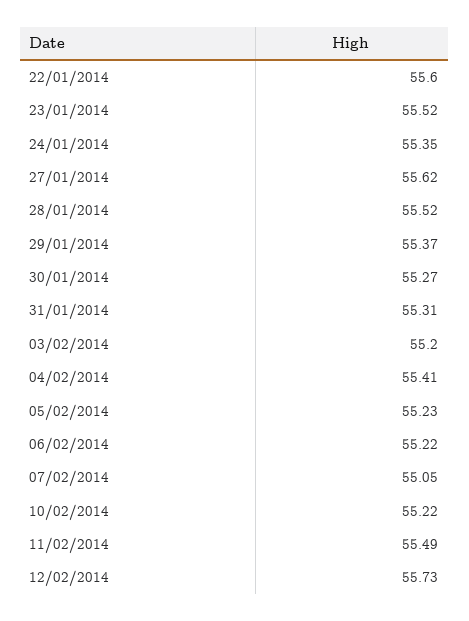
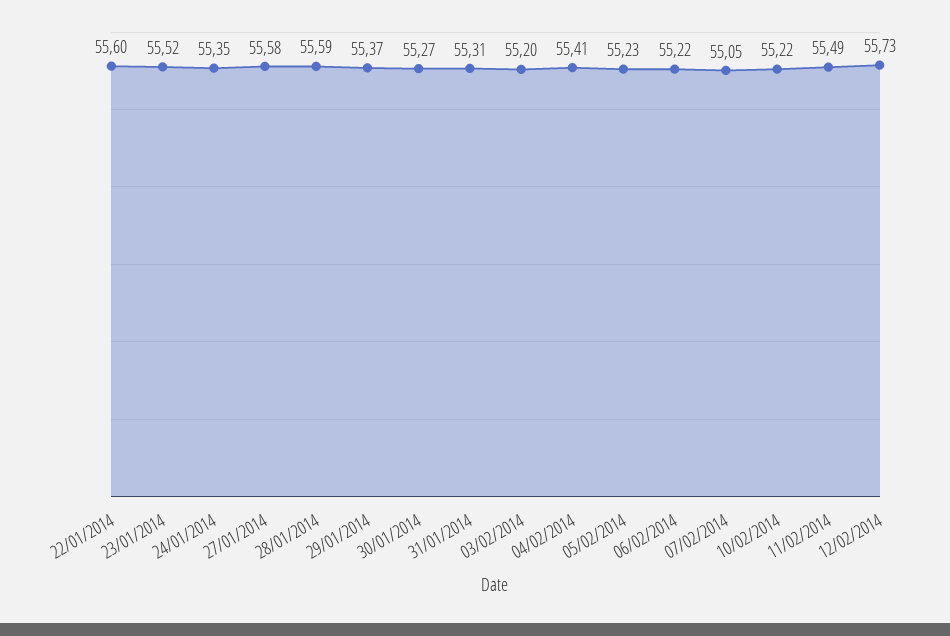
  {
    "22/01/2014": 55.6,
    "23/01/2014": 55.52,
    "24/01/2014": 55.35,
-   "27/01/2014": 55.62,
+   "27/01/2014": 55.58,
-   "28/01/2014": 55.52,
+   "28/01/2014": 55.59,
    "29/01/2014": 55.37,
    "30/01/2014": 55.27,
    "31/01/2014": 55.31,
    "03/02/2014": 55.2,
    "04/02/2014": 55.41,
    "05/02/2014": 55.23,
    "06/02/2014": 55.22,
    "07/02/2014": 55.05,
    "10/02/2014": 55.22,
    "11/02/2014": 55.49,
    "12/02/2014": 55.73
  }

